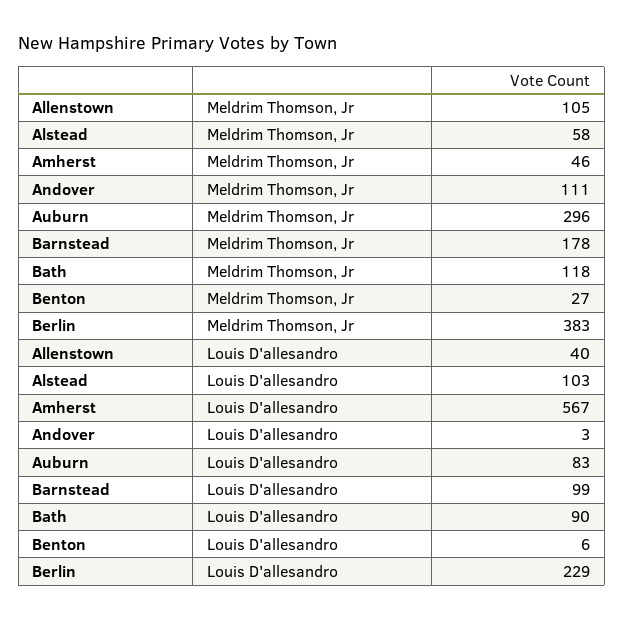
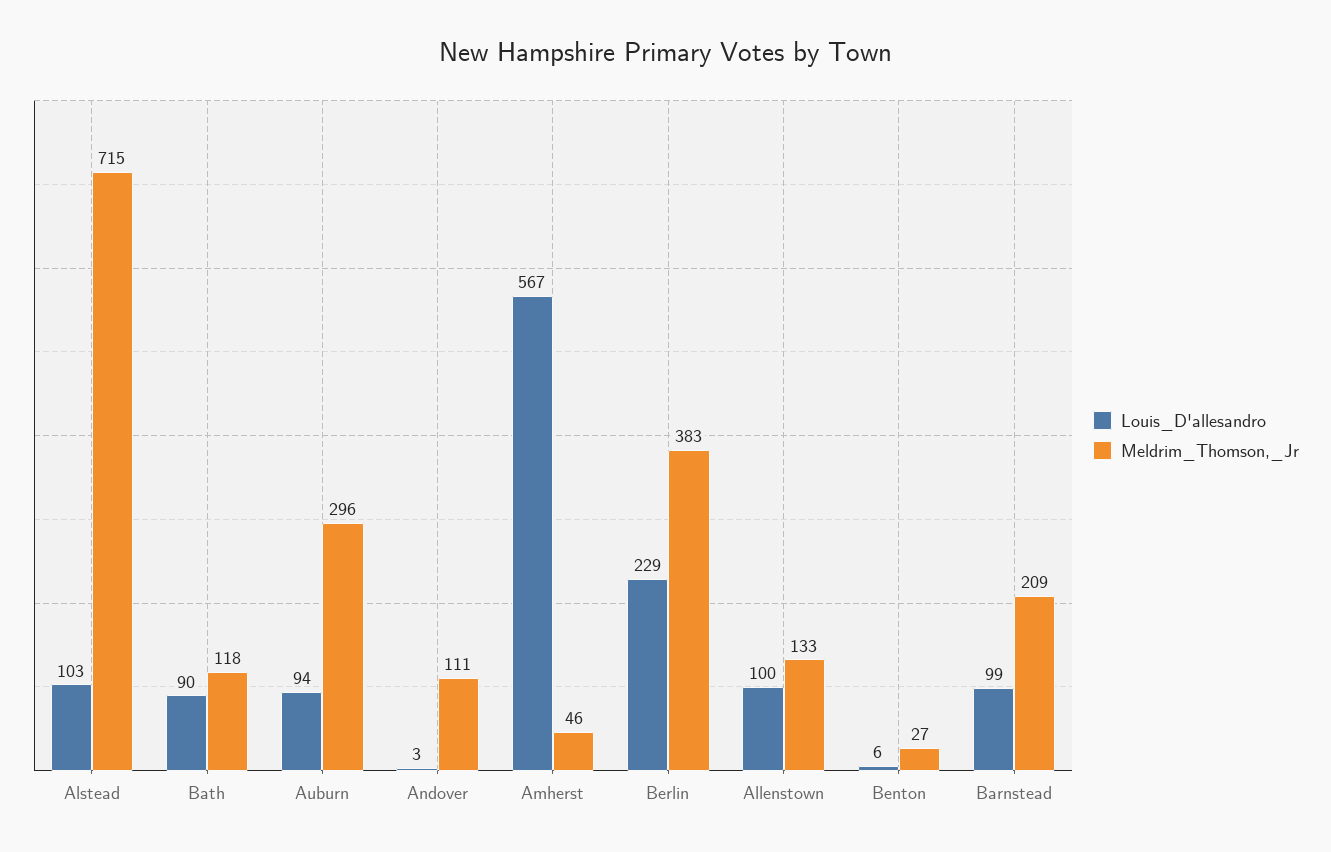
  {
    "Meldrim Thomson, Jr": {
-     "Allenstown": 105,
+     "Allenstown": 133,
-     "Alstead": 58,
+     "Alstead": 715,
      "Amherst": 46,
      "Andover": 111,
      "Auburn": 296,
-     "Barnstead": 178,
+     "Barnstead": 209,
      "Bath": 118,
      "Benton": 27,
      "Berlin": 383
    },
    "Louis D'allesandro": {
-     "Allenstown": 40,
+     "Allenstown": 100,
      "Alstead": 103,
      "Amherst": 567,
      "Andover": 3,
-     "Auburn": 83,
+     "Auburn": 94,
      "Barnstead": 99,
      "Bath": 90,
      "Benton": 6,
      "Berlin": 229
    }
  }

